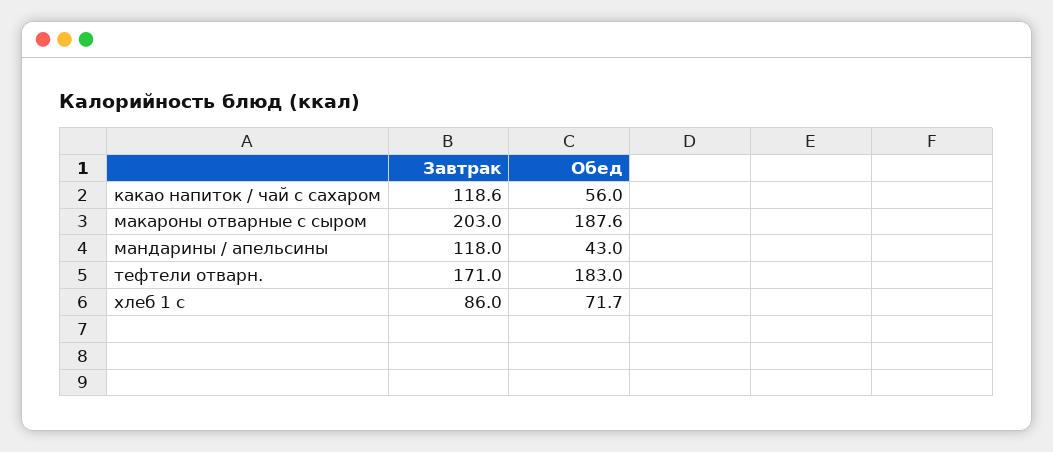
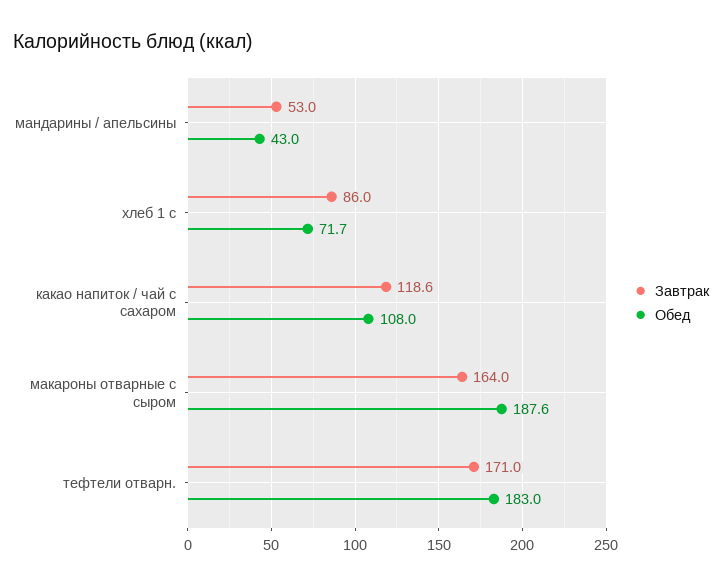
  {
    "Завтрак": {
      "какао напиток / чай с сахаром": 118.6,
-     "макароны отварные с сыром": 203,
+     "макароны отварные с сыром": 164,
-     "мандарины / апельсины": 118,
+     "мандарины / апельсины": 53,
      "тефтели отварн.": 171,
      "хлеб 1 с": 86
    },
    "Обед": {
-     "какао напиток / чай с сахаром": 56,
+     "какао напиток / чай с сахаром": 108,
      "макароны отварные с сыром": 187.6,
      "мандарины / апельсины": 43,
      "тефтели отварн.": 183,
      "хлеб 1 с": 71.7
    }
  }

